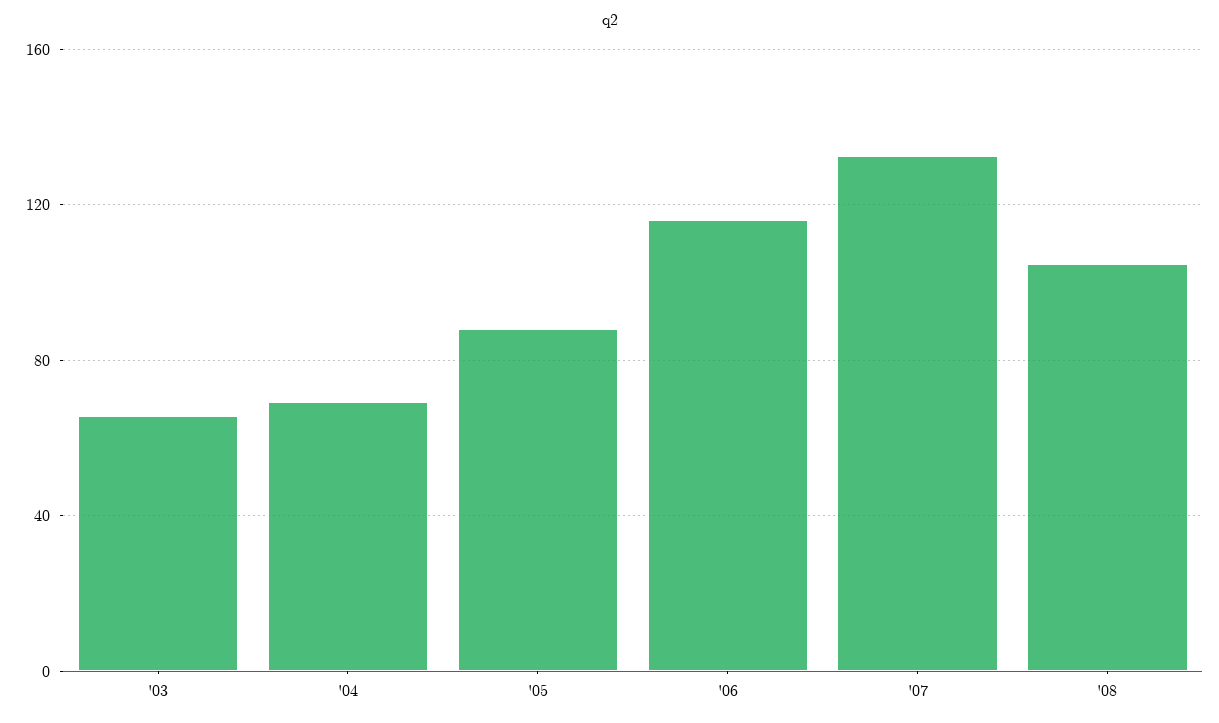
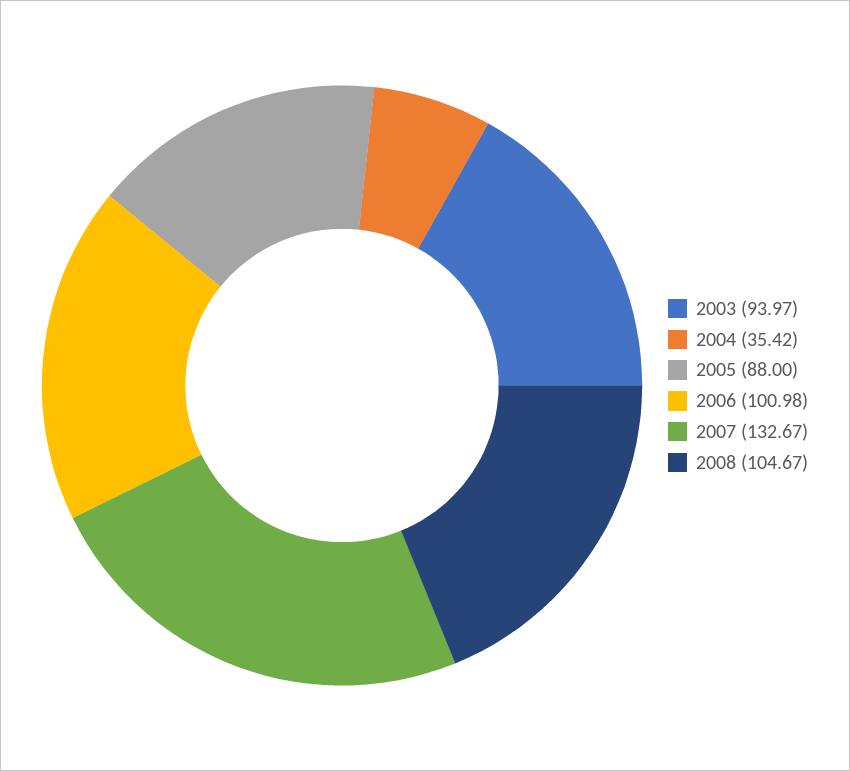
  {
-   "'03": 65,
+   "'03": 93.97,
-   "'04": 70,
+   "'04": 35.42,
    "'05": 88,
-   "'06": 115,
+   "'06": 100.98,
    "'07": 132.67,
    "'08": 104.67
  }

